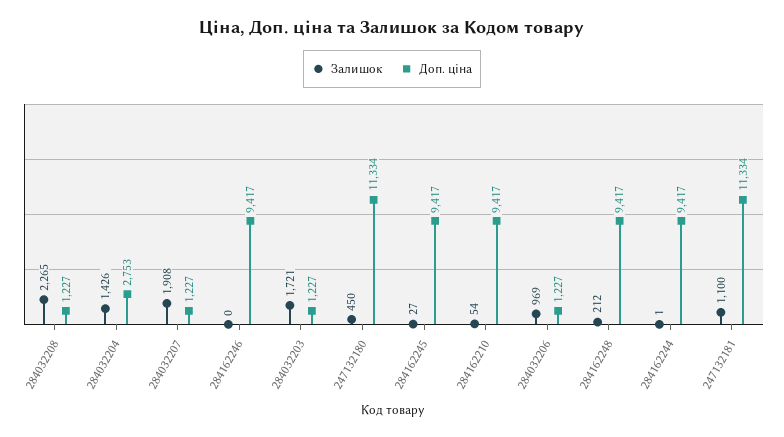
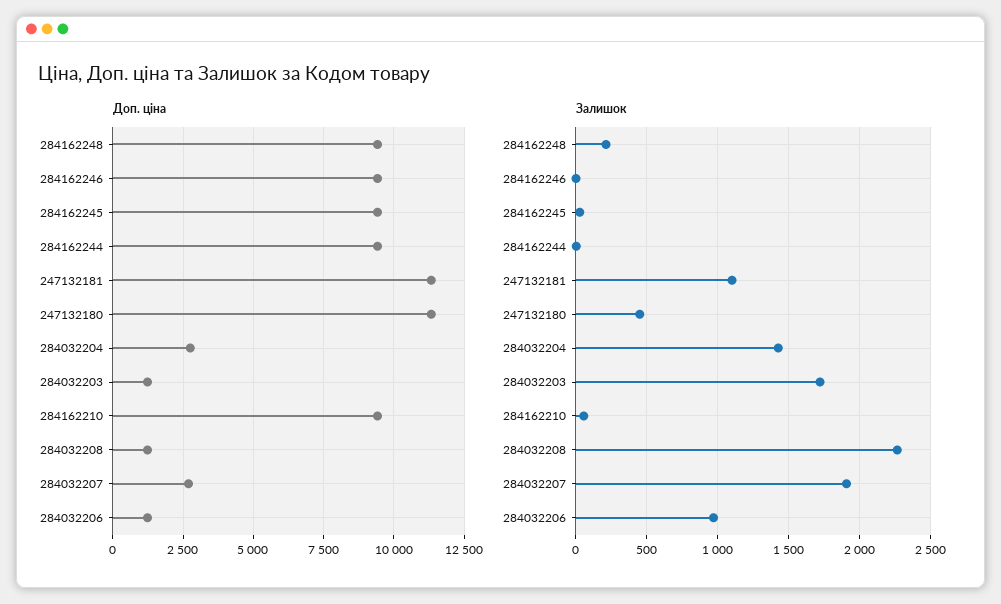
  {
    "Залишок": {
      "284032208": 2265,
      "284032204": 1426,
      "284032207": 1908,
      "284162246": 0,
      "284032203": 1721,
      "247132180": 450,
      "284162245": 27,
      "284162210": 54,
      "284032206": 969,
      "284162248": 212,
      "284162244": 1,
      "247132181": 1100
    },
    "Доп. ціна": {
      "284032208": 1227,
      "284032204": 2753,
-     "284032207": 1227,
+     "284032207": 2750,
      "284162246": 9417,
      "284032203": 1227,
      "247132180": 11334,
      "284162245": 9417,
      "284162210": 9417,
      "284032206": 1227,
      "284162248": 9417,
      "284162244": 9417,
      "247132181": 11334
    }
  }

